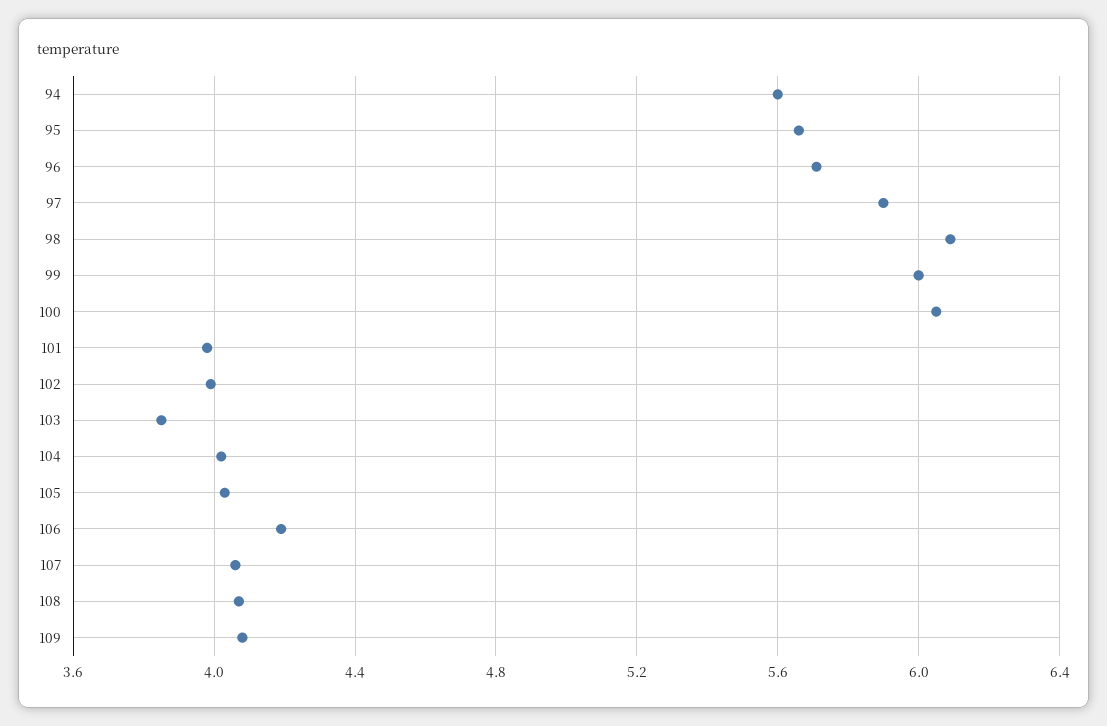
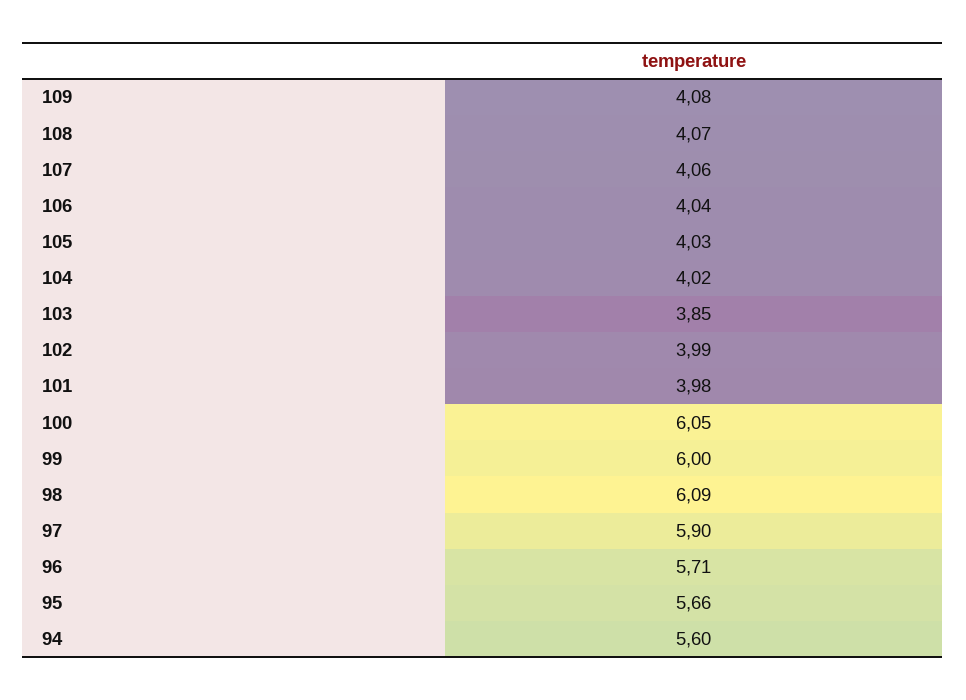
  {
    "94": 5.6,
    "95": 5.66,
    "96": 5.71,
    "97": 5.9,
    "98": 6.09,
    "99": 6,
    "100": 6.05,
    "101": 3.98,
    "102": 3.99,
    "103": 3.85,
    "104": 4.02,
    "105": 4.03,
-   "106": 4.2,
+   "106": 4.04,
    "107": 4.06,
    "108": 4.07,
    "109": 4.08
  }

